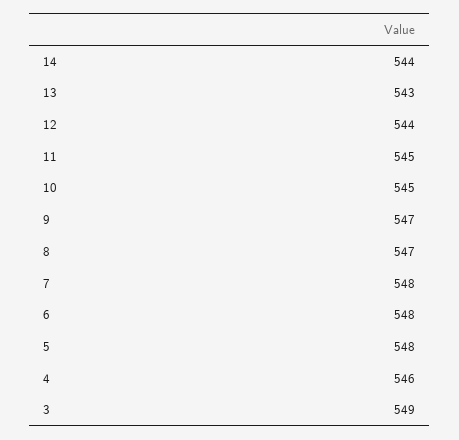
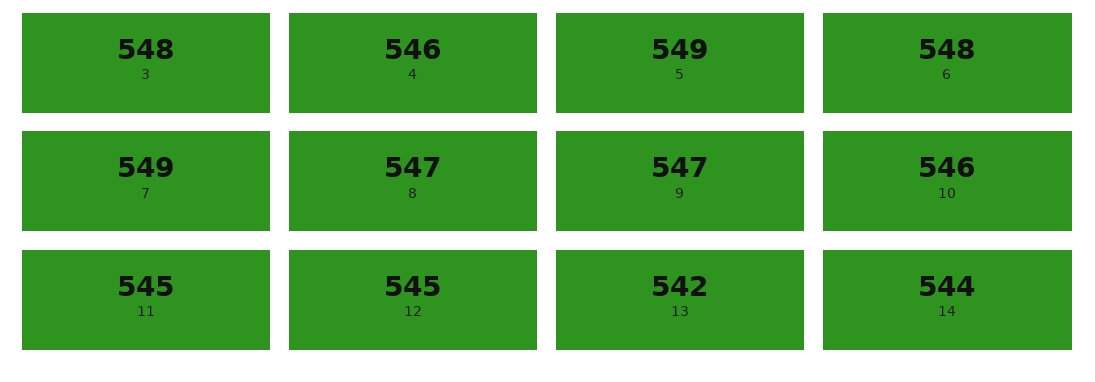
  {
    "14": 544,
-   "13": 543,
+   "13": 542,
-   "12": 544,
+   "12": 545,
    "11": 545,
-   "10": 545,
+   "10": 546,
    "9": 547,
    "8": 547,
-   "7": 548,
+   "7": 549,
    "6": 548,
-   "5": 548,
+   "5": 549,
    "4": 546,
-   "3": 549
+   "3": 548
  }

